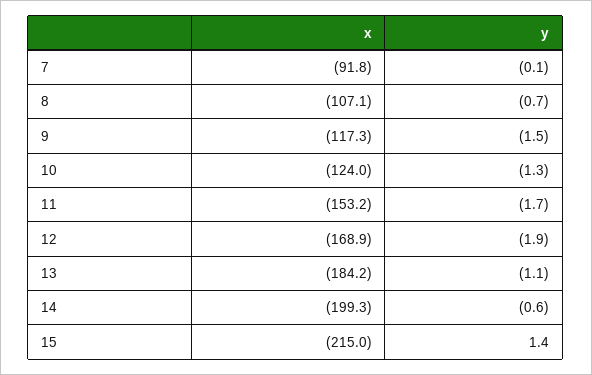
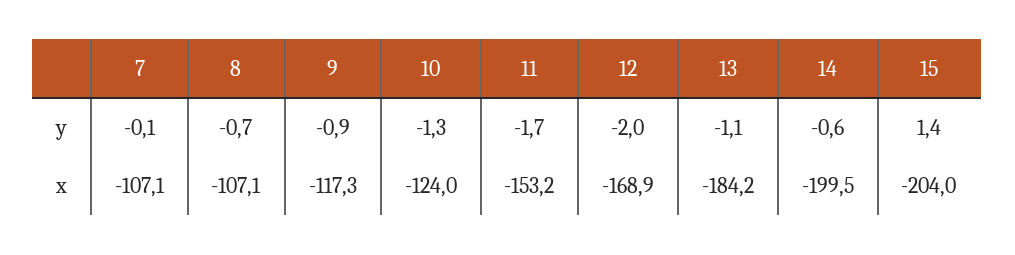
  {
    "x": {
-     "7": -91.8,
+     "7": -107.1,
      "8": -107.1,
      "9": -117.3,
      "10": -124,
      "11": -153.2,
      "12": -168.9,
      "13": -184.2,
-     "14": -199.3,
+     "14": -199.5,
-     "15": -215
+     "15": -204
    },
    "y": {
      "7": -0.1,
      "8": -0.7,
-     "9": -1.5,
+     "9": -0.9,
      "10": -1.3,
      "11": -1.7,
-     "12": -1.9,
+     "12": -2,
      "13": -1.1,
      "14": -0.6,
      "15": 1.4
    }
  }

